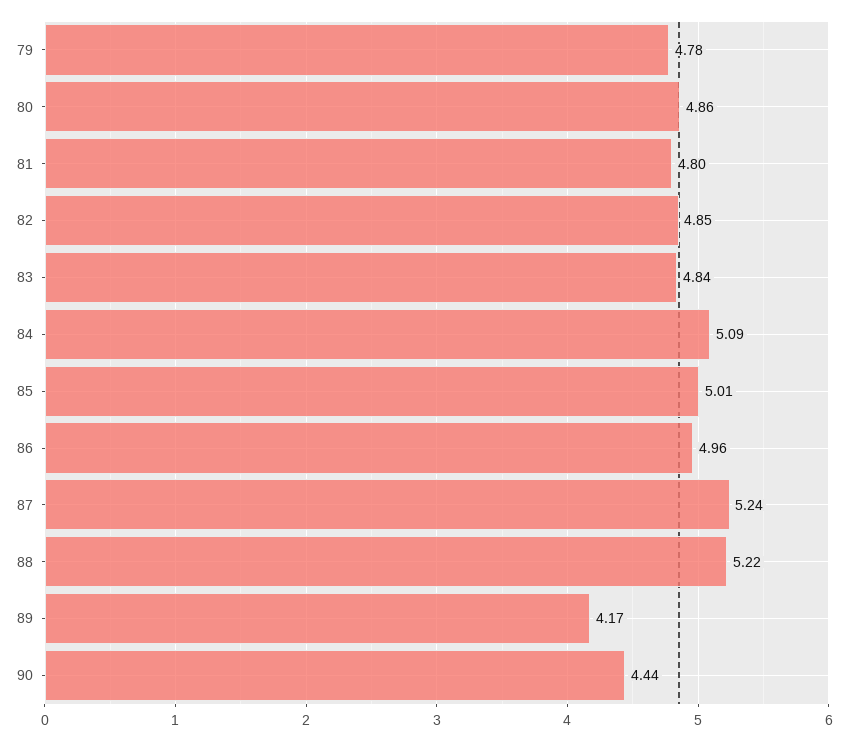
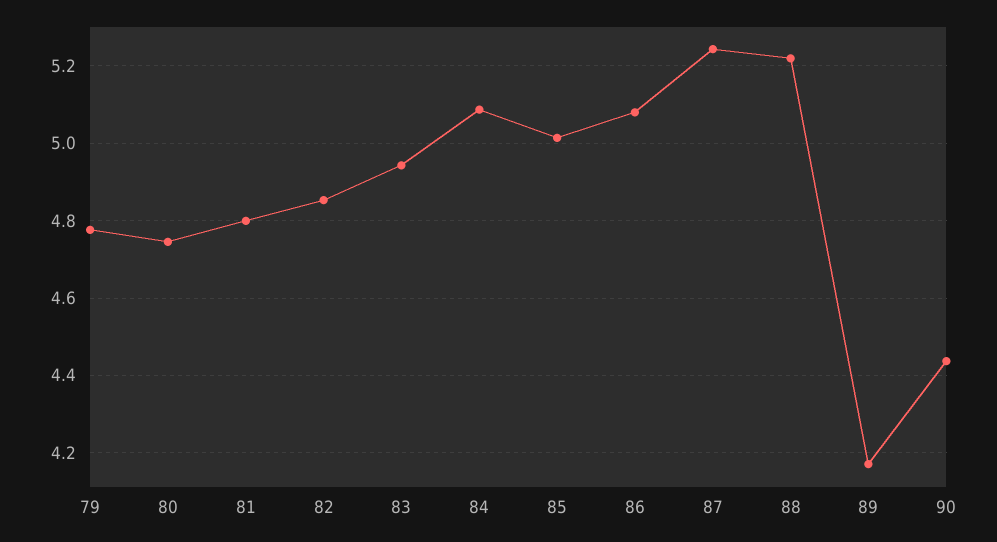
  {
    "79": 4.78,
-   "80": 4.86,
+   "80": 4.74,
    "81": 4.8,
    "82": 4.85,
-   "83": 4.84,
+   "83": 4.94,
    "84": 5.09,
    "85": 5.01,
-   "86": 4.96,
+   "86": 5.08,
    "87": 5.24,
    "88": 5.22,
    "89": 4.17,
    "90": 4.44
  }

